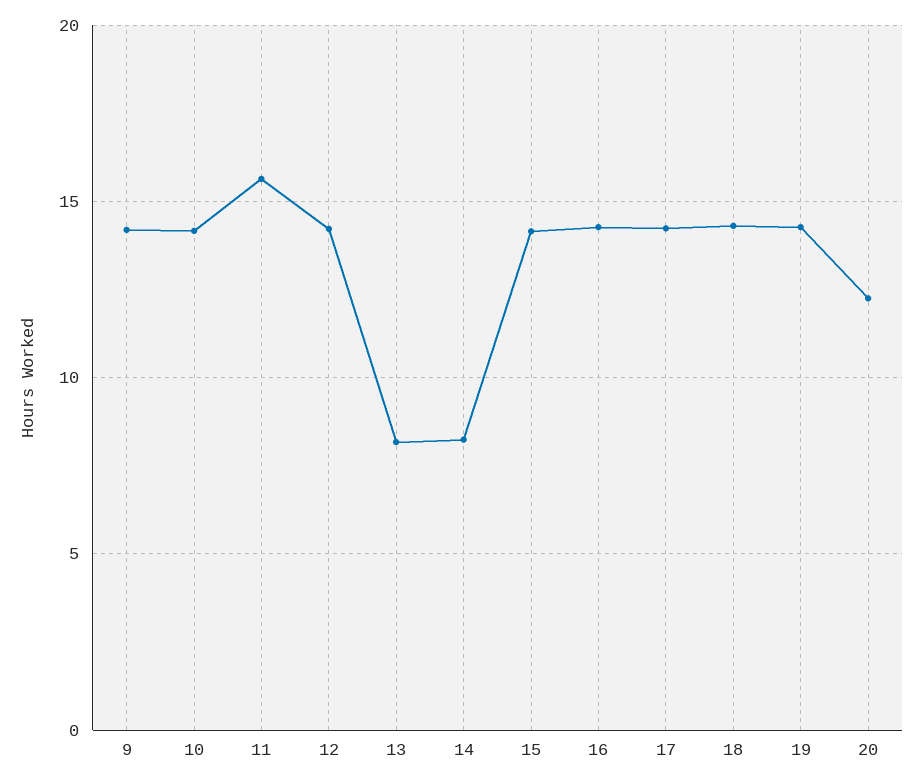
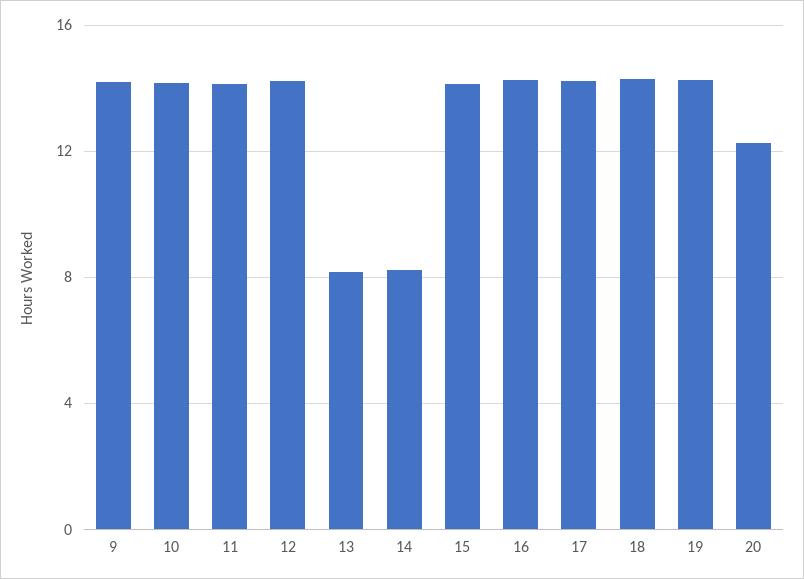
  {
    "9": 14,
    "10": 14,
-   "11": 15.5,
+   "11": 14,
    "12": 14,
    "13": 8,
    "14": 8,
    "15": 14,
    "16": 14.5,
    "17": 14,
    "18": 14.5,
    "19": 14.5,
    "20": 12.5
  }

